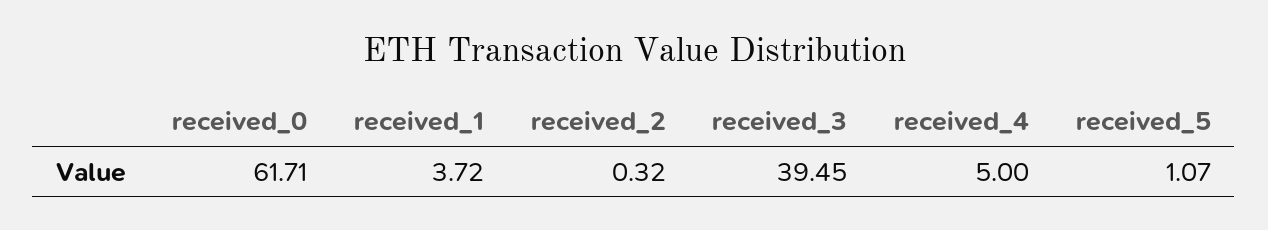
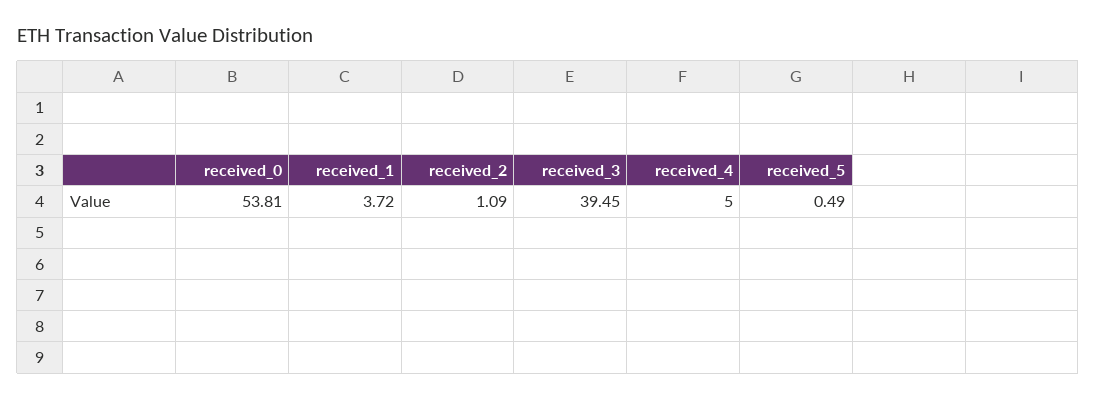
  {
-   "received_0": 61.71,
+   "received_0": 53.81,
    "received_1": 3.72,
-   "received_2": 0.32,
+   "received_2": 1.09,
    "received_3": 39.45,
    "received_4": 5,
-   "received_5": 1.07
+   "received_5": 0.49
  }

